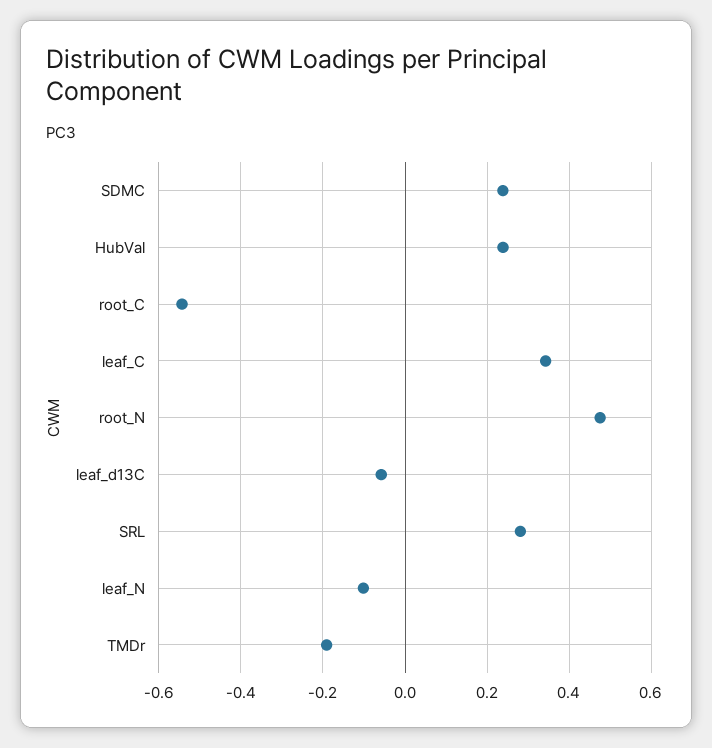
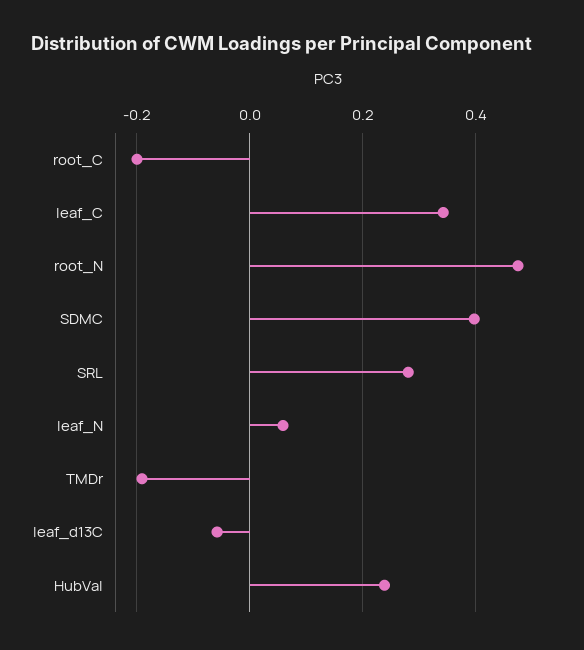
  {
-   "SDMC": 0.24,
+   "SDMC": 0.4,
    "HubVal": 0.24,
-   "root_C": -0.54,
+   "root_C": -0.2,
    "leaf_C": 0.34,
    "root_N": 0.48,
    "leaf_d13C": -0.06,
    "SRL": 0.28,
-   "leaf_N": -0.1,
+   "leaf_N": 0.06,
    "TMDr": -0.2
  }

